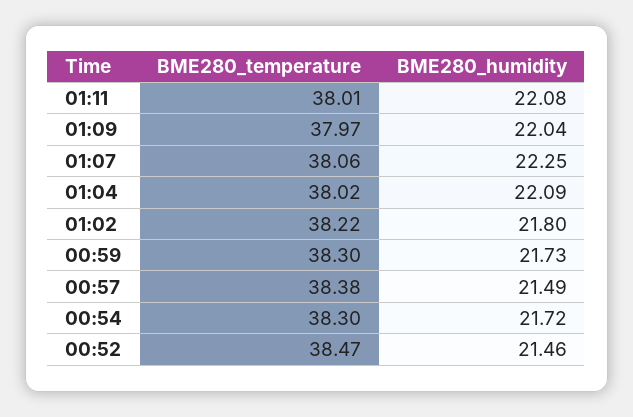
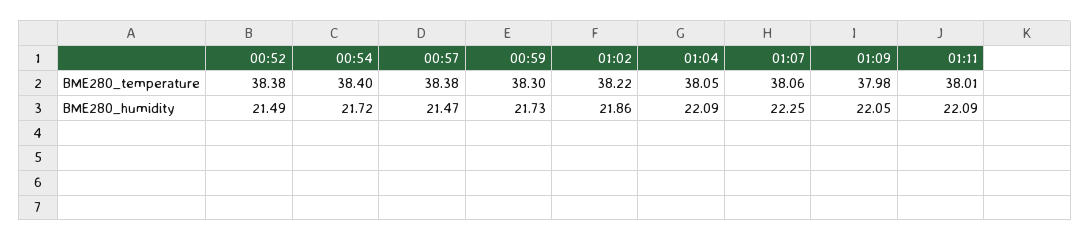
  {
    "BME280_temperature": {
      "01:11": 38.01,
-     "01:09": 37.97,
+     "01:09": 37.98,
      "01:07": 38.06,
-     "01:04": 38.02,
+     "01:04": 38.05,
      "01:02": 38.22,
      "00:59": 38.3,
      "00:57": 38.38,
-     "00:54": 38.3,
+     "00:54": 38.4,
-     "00:52": 38.47
+     "00:52": 38.38
    },
    "BME280_humidity": {
-     "01:11": 22.08,
+     "01:11": 22.09,
-     "01:09": 22.04,
+     "01:09": 22.05,
      "01:07": 22.25,
      "01:04": 22.09,
-     "01:02": 21.8,
+     "01:02": 21.86,
      "00:59": 21.73,
-     "00:57": 21.49,
+     "00:57": 21.47,
      "00:54": 21.72,
-     "00:52": 21.46
+     "00:52": 21.49
    }
  }

